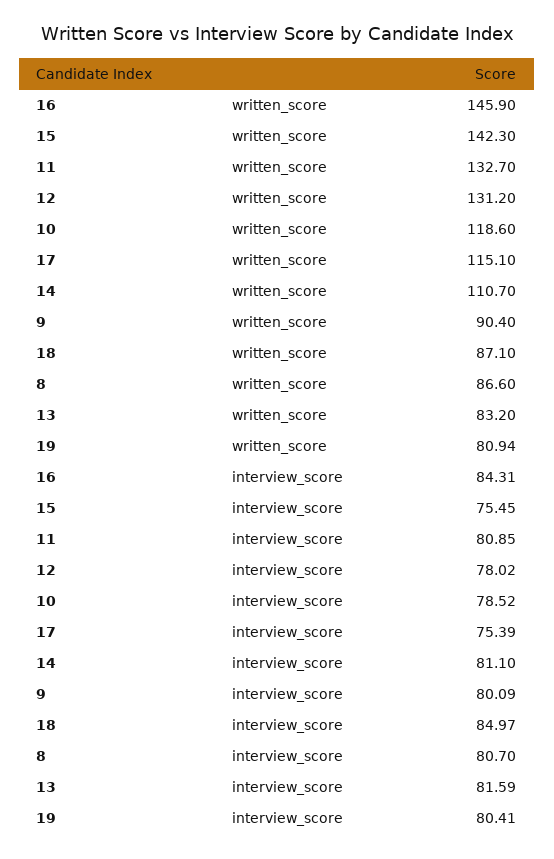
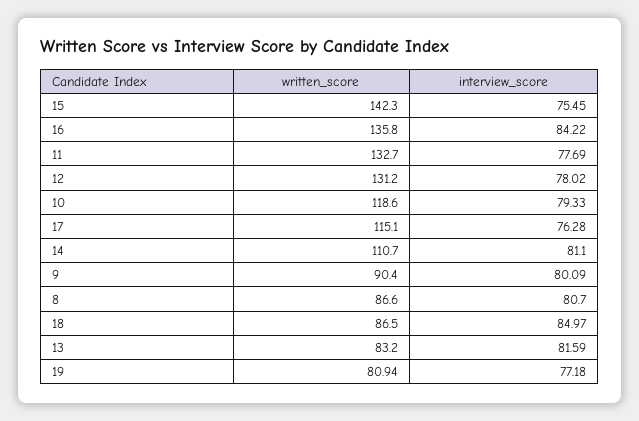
  {
    "16": {
-     "written_score": 145.9,
+     "written_score": 135.8,
-     "interview_score": 84.31
+     "interview_score": 84.22
    },
    "15": {
      "written_score": 142.3,
      "interview_score": 75.45
    },
    "11": {
      "written_score": 132.7,
-     "interview_score": 80.85
+     "interview_score": 77.69
    },
    "12": {
      "written_score": 131.2,
      "interview_score": 78.02
    },
    "10": {
      "written_score": 118.6,
-     "interview_score": 78.52
+     "interview_score": 79.33
    },
    "17": {
      "written_score": 115.1,
-     "interview_score": 75.39
+     "interview_score": 76.28
    },
    "14": {
      "written_score": 110.7,
      "interview_score": 81.1
    },
    "9": {
      "written_score": 90.4,
      "interview_score": 80.09
    },
    "18": {
-     "written_score": 87.1,
+     "written_score": 86.5,
      "interview_score": 84.97
    },
    "8": {
      "written_score": 86.6,
      "interview_score": 80.7
    },
    "13": {
      "written_score": 83.2,
      "interview_score": 81.59
    },
    "19": {
      "written_score": 80.94,
-     "interview_score": 80.41
+     "interview_score": 77.18
    }
  }

